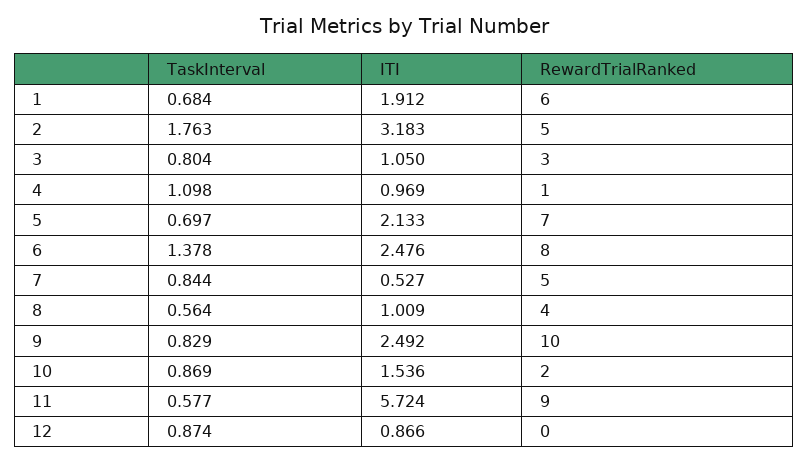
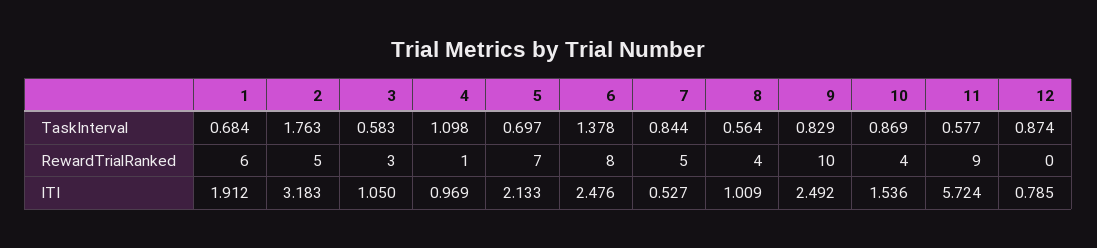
  {
    "TaskInterval": {
      "1": 0.684,
      "2": 1.763,
-     "3": 0.804,
+     "3": 0.583,
      "4": 1.098,
      "5": 0.697,
      "6": 1.378,
      "7": 0.844,
      "8": 0.564,
      "9": 0.829,
      "10": 0.869,
      "11": 0.577,
      "12": 0.874
    },
    "ITI": {
      "1": 1.912,
      "2": 3.183,
      "3": 1.05,
      "4": 0.969,
      "5": 2.133,
      "6": 2.476,
      "7": 0.527,
      "8": 1.009,
      "9": 2.492,
      "10": 1.536,
      "11": 5.724,
-     "12": 0.866
+     "12": 0.785
    },
    "RewardTrialRanked": {
      "1": 6,
      "2": 5,
      "3": 3,
      "4": 1,
      "5": 7,
      "6": 8,
      "7": 5,
      "8": 4,
      "9": 10,
-     "10": 2,
+     "10": 4,
      "11": 9,
      "12": 0
    }
  }

